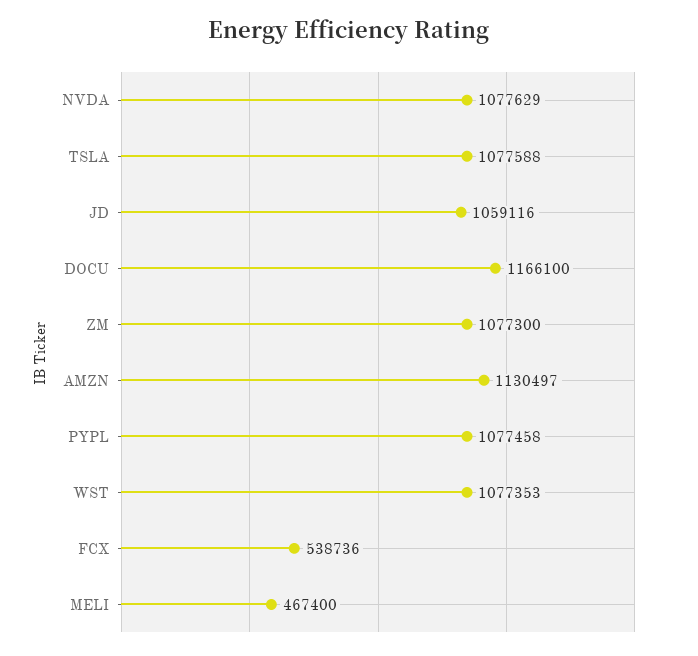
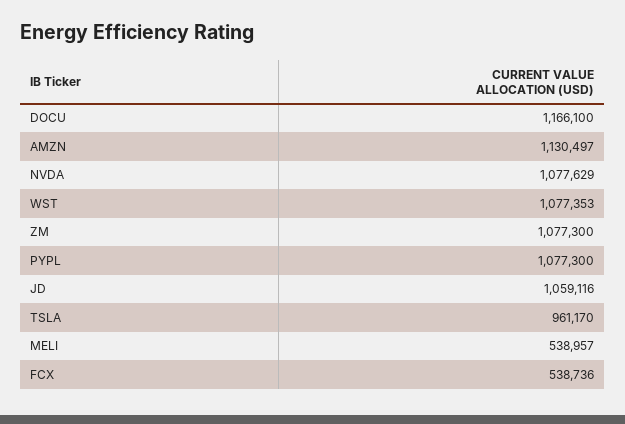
  {
    "NVDA": 1077629,
-   "TSLA": 1077588,
+   "TSLA": 961170,
    "JD": 1059116,
    "DOCU": 1166100,
    "ZM": 1077300,
    "AMZN": 1130497,
-   "PYPL": 1077458,
+   "PYPL": 1077300,
    "WST": 1077353,
    "FCX": 538736,
-   "MELI": 467400
+   "MELI": 538957
  }

